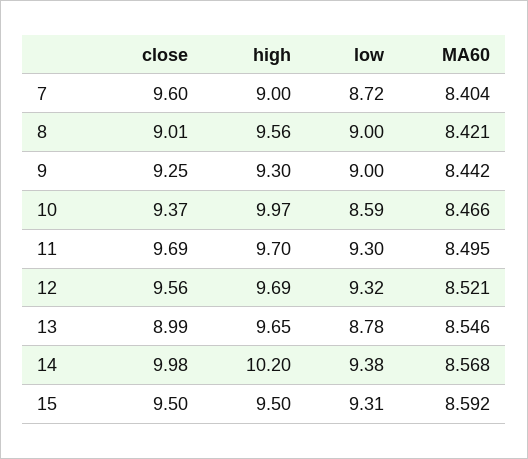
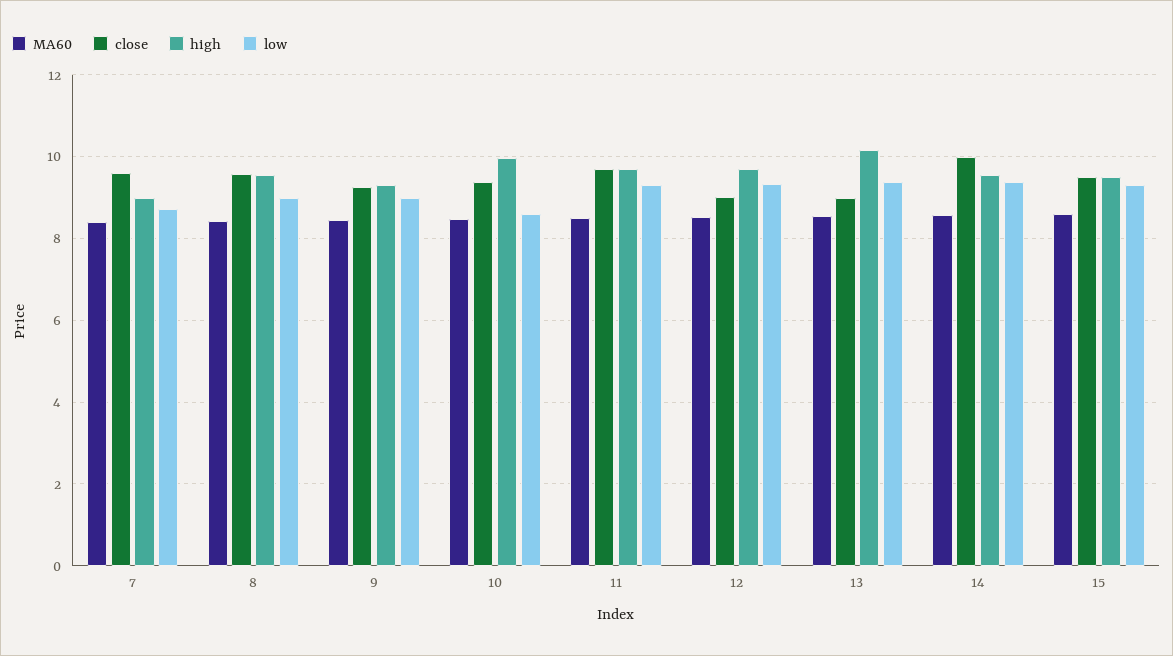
  {
    "close": {
      "7": 9.6,
-     "8": 9.01,
+     "8": 9.6,
      "9": 9.25,
      "10": 9.37,
      "11": 9.69,
-     "12": 9.56,
+     "12": 9,
      "13": 8.99,
      "14": 9.98,
      "15": 9.5
    },
    "high": {
      "7": 9,
      "8": 9.56,
      "9": 9.3,
      "10": 9.97,
      "11": 9.7,
      "12": 9.69,
-     "13": 9.65,
+     "13": 10.2,
-     "14": 10.2,
+     "14": 9.6,
      "15": 9.5
    },
    "low": {
      "7": 8.72,
      "8": 9,
      "9": 9,
      "10": 8.59,
      "11": 9.3,
      "12": 9.32,
-     "13": 8.78,
+     "13": 9.4,
      "14": 9.38,
      "15": 9.31
    },
    "MA60": {
      "7": 8.404,
      "8": 8.421,
      "9": 8.442,
      "10": 8.466,
      "11": 8.495,
      "12": 8.521,
      "13": 8.546,
      "14": 8.568,
      "15": 8.592
    }
  }

